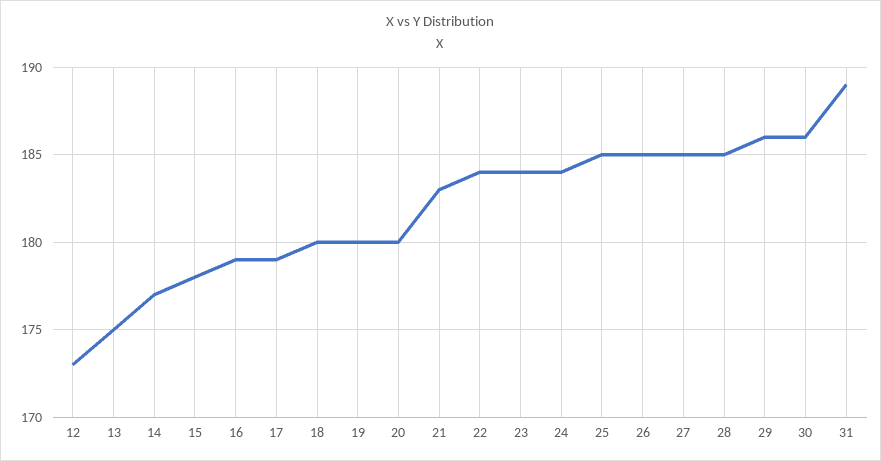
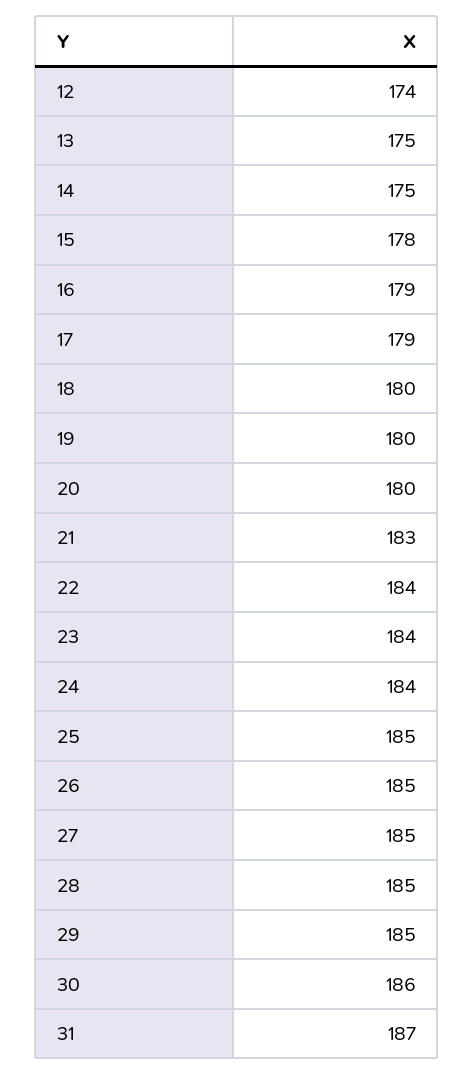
  {
-   "12": 173,
+   "12": 174,
    "13": 175,
-   "14": 177,
+   "14": 175,
    "15": 178,
    "16": 179,
    "17": 179,
    "18": 180,
    "19": 180,
    "20": 180,
    "21": 183,
    "22": 184,
    "23": 184,
    "24": 184,
    "25": 185,
    "26": 185,
    "27": 185,
    "28": 185,
-   "29": 186,
+   "29": 185,
    "30": 186,
-   "31": 189
+   "31": 187
  }

